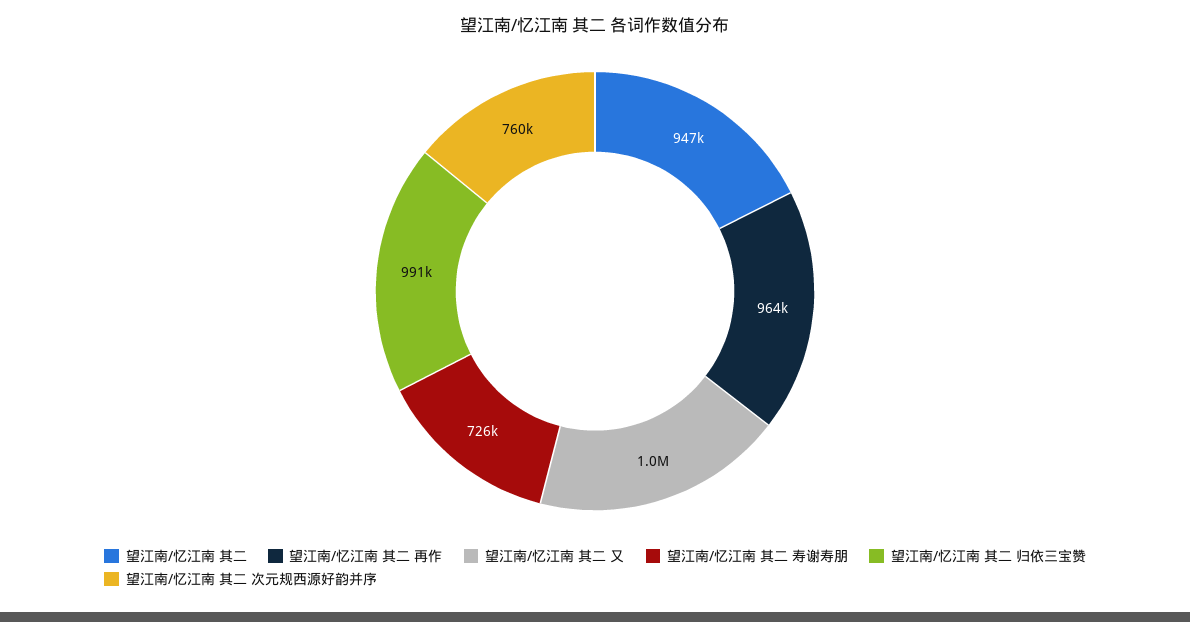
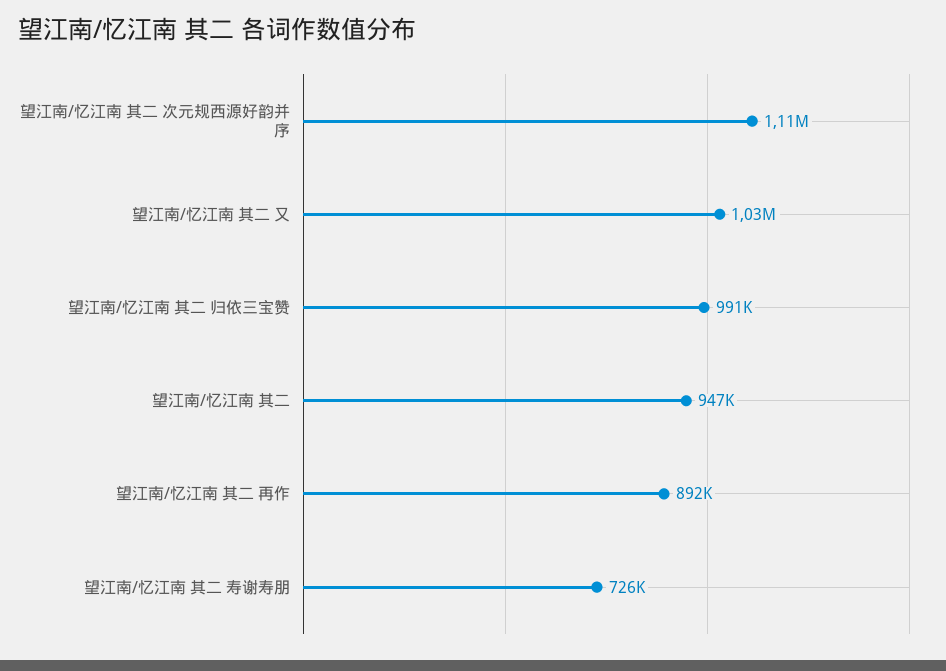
  {
    "望江南/忆江南 其二": 947000,
-   "望江南/忆江南 其二 再作": 964000,
+   "望江南/忆江南 其二 再作": 892000,
    "望江南/忆江南 其二 又": 1030000,
    "望江南/忆江南 其二 寿谢寿朋": 726000,
    "望江南/忆江南 其二 归依三宝赞": 991000,
-   "望江南/忆江南 其二 次元规西源好韵并序": 760000
+   "望江南/忆江南 其二 次元规西源好韵并序": 1110000
  }

